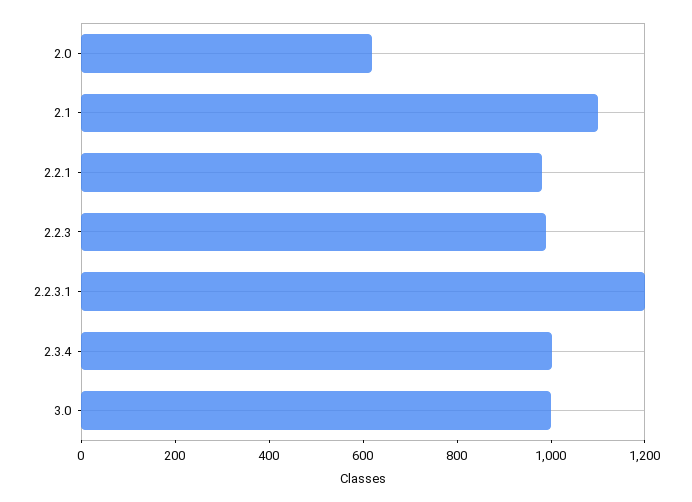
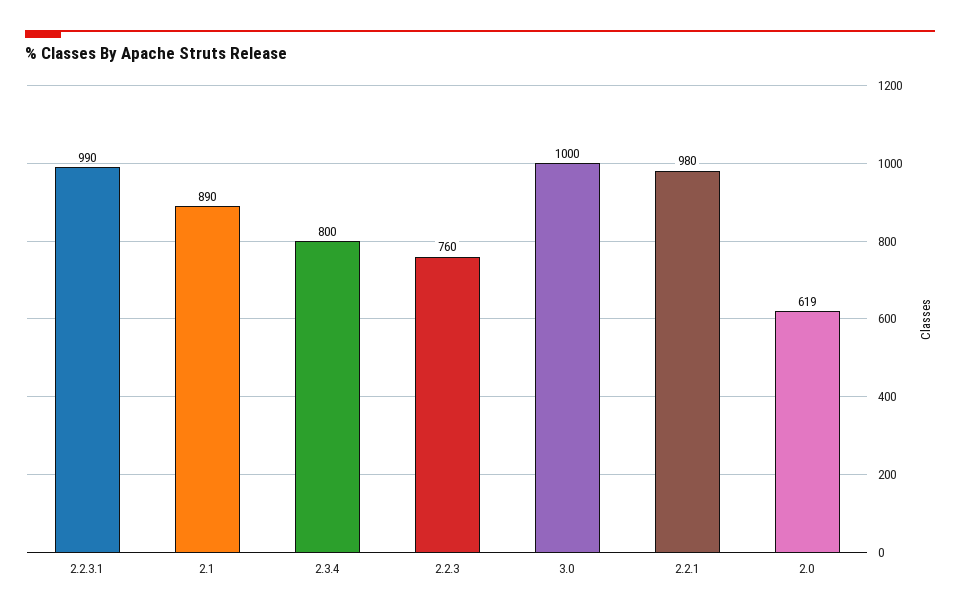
  {
    "2.0": 619,
-   "2.1": 1100,
+   "2.1": 890,
    "2.2.1": 980,
-   "2.2.3": 1000,
+   "2.2.3": 760,
-   "2.2.3.1": 1200,
+   "2.2.3.1": 990,
-   "2.3.4": 1000,
+   "2.3.4": 800,
    "3.0": 1000
  }

